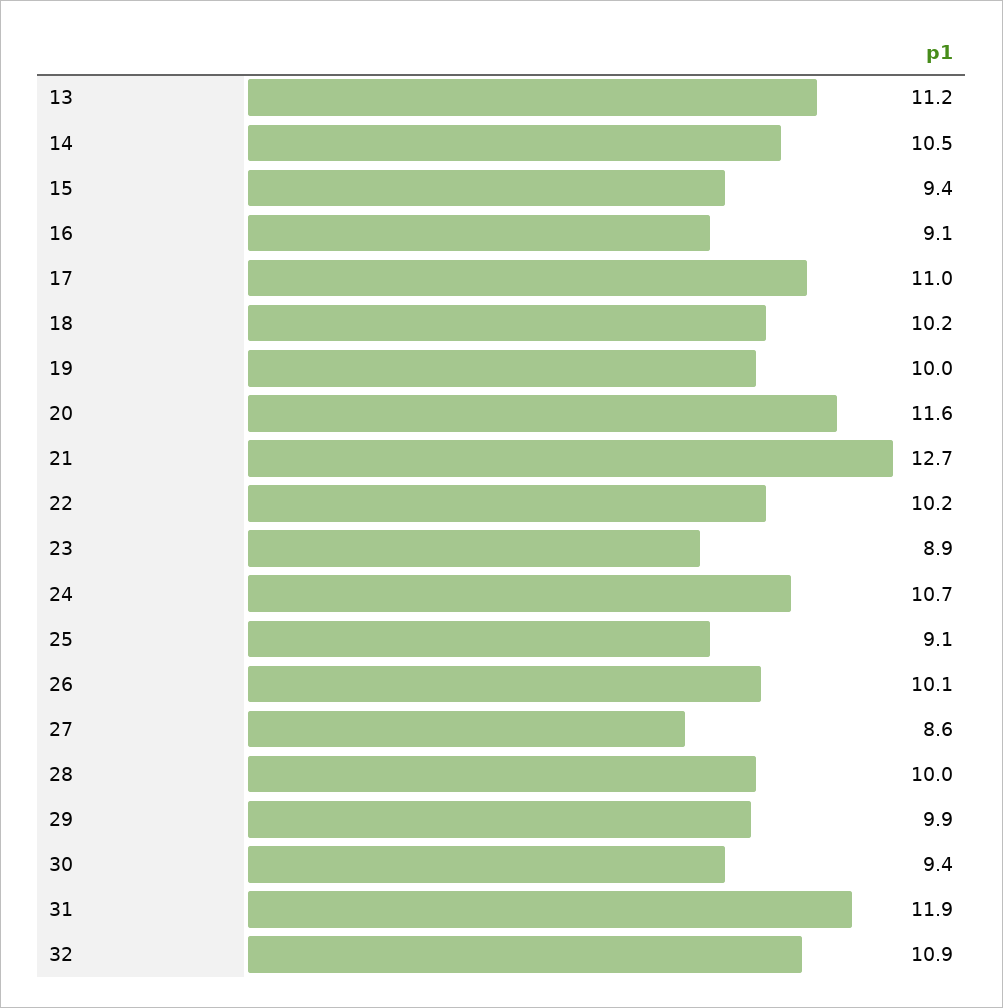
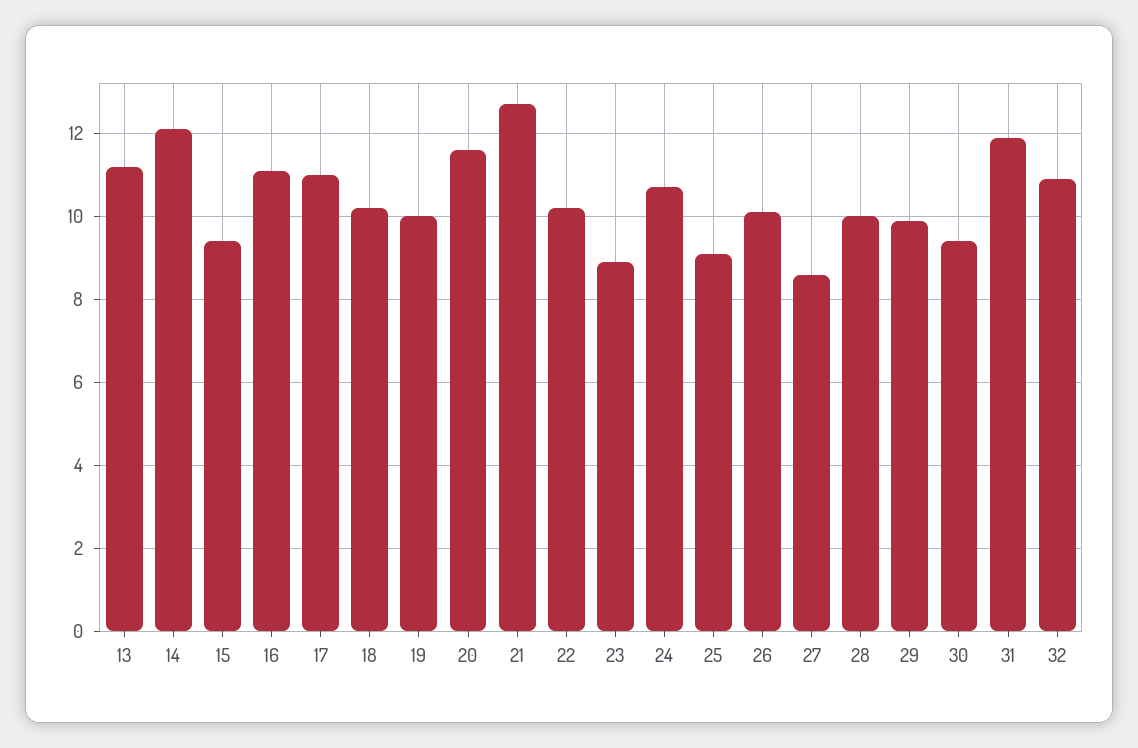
  {
    "13": 11.2,
-   "14": 10.5,
+   "14": 12,
    "15": 9.4,
-   "16": 9.1,
+   "16": 11,
    "17": 11,
    "18": 10.2,
    "19": 10,
    "20": 11.6,
    "21": 12.7,
    "22": 10.2,
    "23": 8.9,
    "24": 10.7,
    "25": 9.1,
    "26": 10.1,
    "27": 8.6,
    "28": 10,
    "29": 9.9,
    "30": 9.4,
    "31": 11.9,
    "32": 10.9
  }

